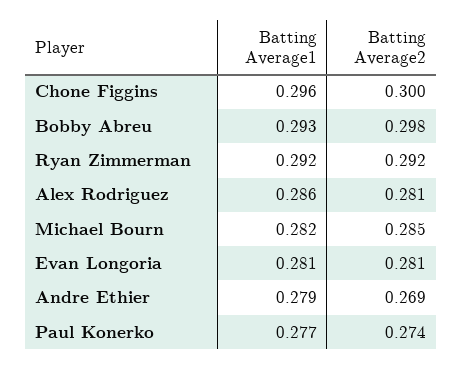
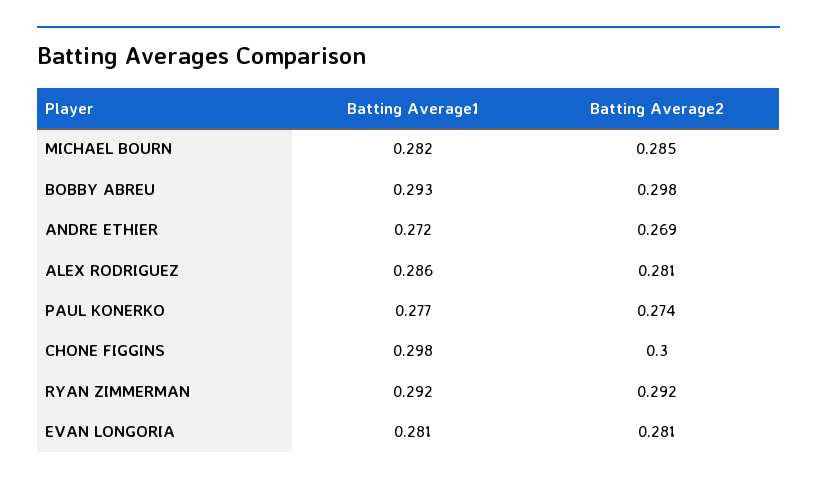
  {
    "Batting Average1": {
-     "Chone Figgins": 0.296,
+     "Chone Figgins": 0.298,
      "Bobby Abreu": 0.293,
      "Ryan Zimmerman": 0.292,
      "Alex Rodriguez": 0.286,
      "Michael Bourn": 0.282,
      "Evan Longoria": 0.281,
-     "Andre Ethier": 0.279,
+     "Andre Ethier": 0.272,
      "Paul Konerko": 0.277
    },
    "Batting Average2": {
      "Chone Figgins": 0.3,
      "Bobby Abreu": 0.298,
      "Ryan Zimmerman": 0.292,
      "Alex Rodriguez": 0.281,
      "Michael Bourn": 0.285,
      "Evan Longoria": 0.281,
      "Andre Ethier": 0.269,
      "Paul Konerko": 0.274
    }
  }

